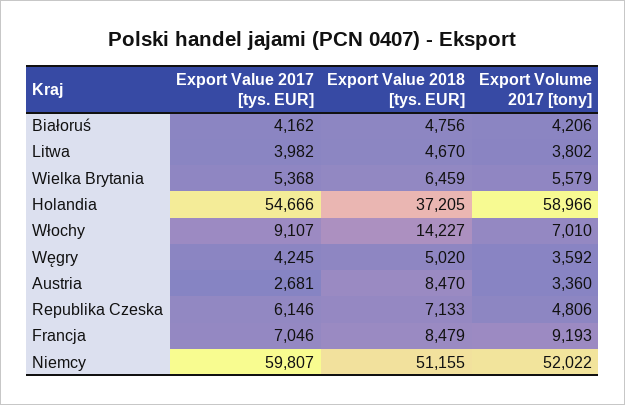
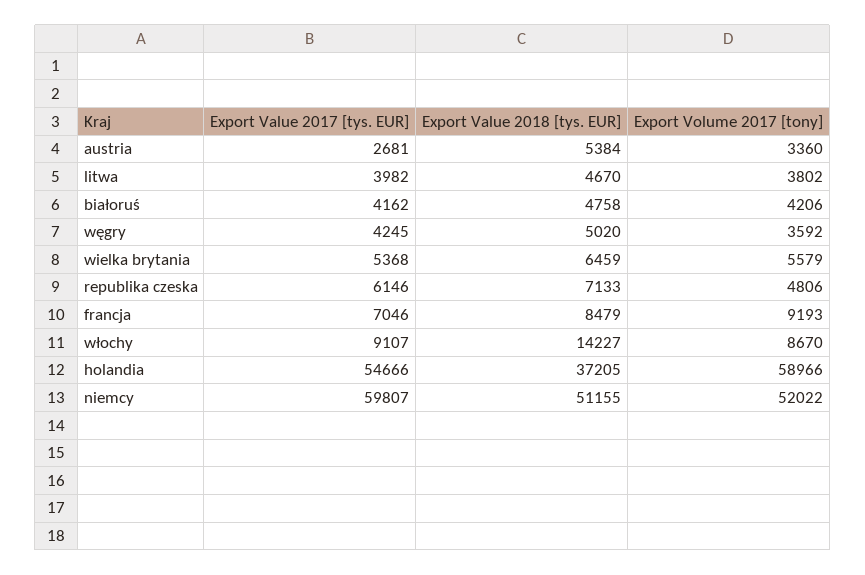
  {
    "Export Value 2017 [tys. EUR]": {
      "Białoruś": 4162,
      "Litwa": 3982,
      "Wielka Brytania": 5368,
      "Holandia": 54666,
      "Włochy": 9107,
      "Węgry": 4245,
      "Austria": 2681,
      "Republika Czeska": 6146,
      "Francja": 7046,
      "Niemcy": 59807
    },
    "Export Value 2018 [tys. EUR]": {
-     "Białoruś": 4756,
+     "Białoruś": 4758,
      "Litwa": 4670,
      "Wielka Brytania": 6459,
      "Holandia": 37205,
      "Włochy": 14227,
      "Węgry": 5020,
-     "Austria": 8470,
+     "Austria": 5384,
      "Republika Czeska": 7133,
      "Francja": 8479,
      "Niemcy": 51155
    },
    "Export Volume 2017 [tony]": {
      "Białoruś": 4206,
      "Litwa": 3802,
      "Wielka Brytania": 5579,
      "Holandia": 58966,
-     "Włochy": 7010,
+     "Włochy": 8670,
      "Węgry": 3592,
      "Austria": 3360,
      "Republika Czeska": 4806,
      "Francja": 9193,
      "Niemcy": 52022
    }
  }

